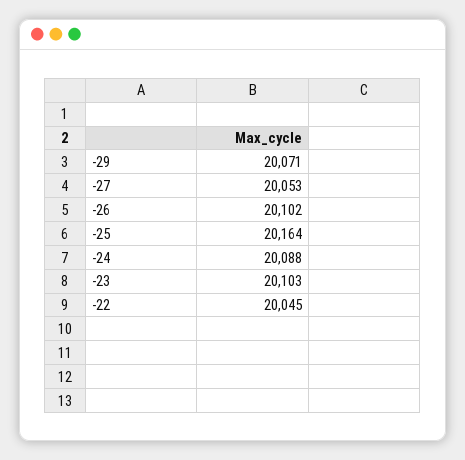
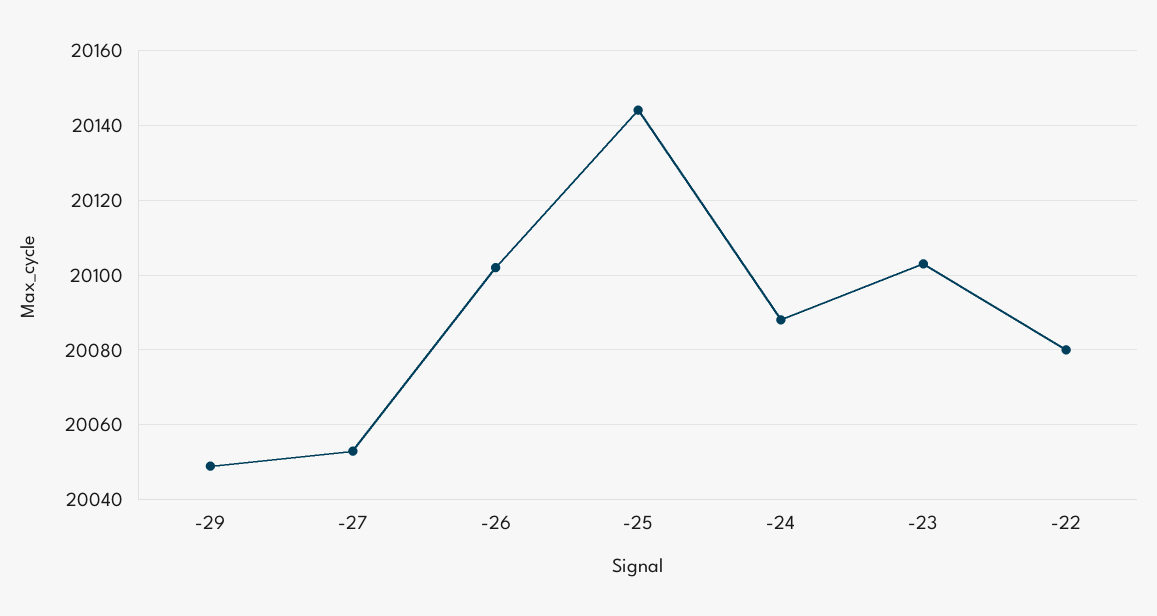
  {
-   "-29": 20071,
+   "-29": 20050,
    "-27": 20053,
    "-26": 20102,
-   "-25": 20164,
+   "-25": 20145,
    "-24": 20088,
    "-23": 20103,
-   "-22": 20045
+   "-22": 20080
  }

